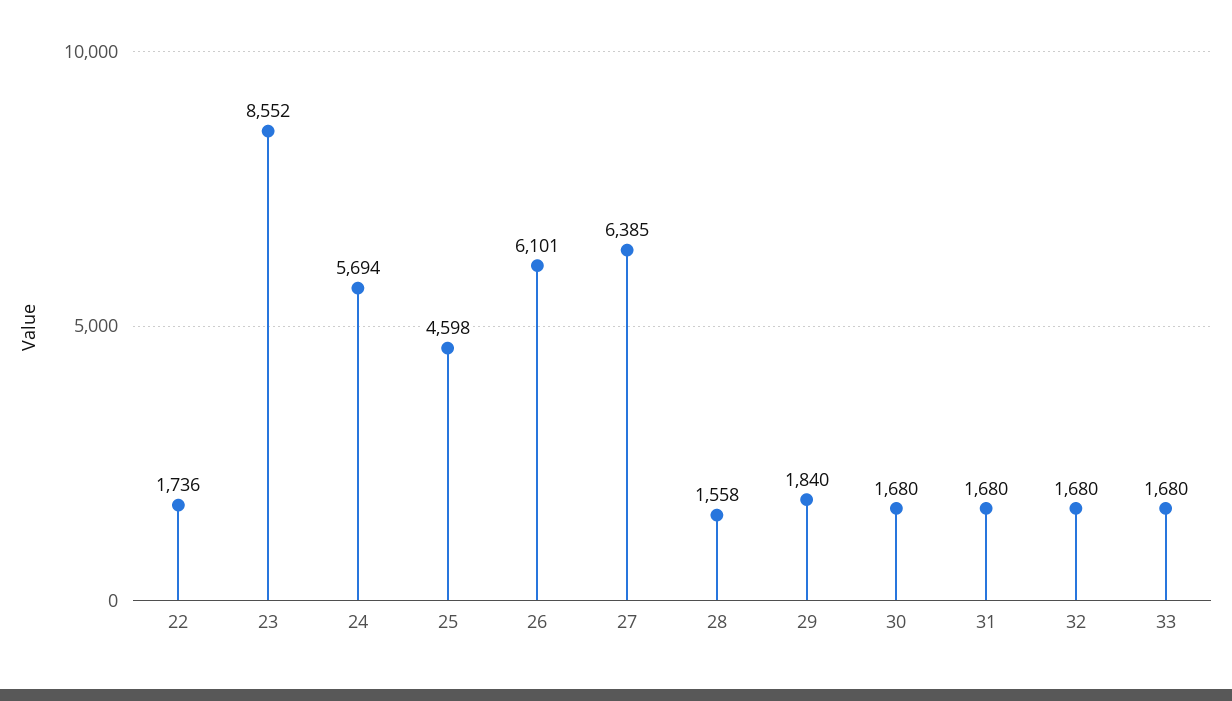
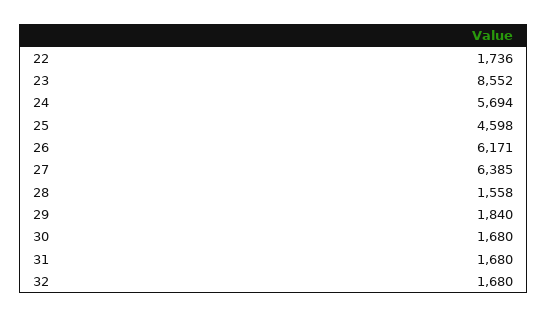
  {
    "22": 1736,
    "23": 8552,
    "24": 5694,
    "25": 4598,
-   "26": 6101,
+   "26": 6171,
    "27": 6385,
    "28": 1558,
    "29": 1840,
    "30": 1680,
    "31": 1680,
-   "32": 1680,
+   "32": 1680
-   "33": 1680
  }

